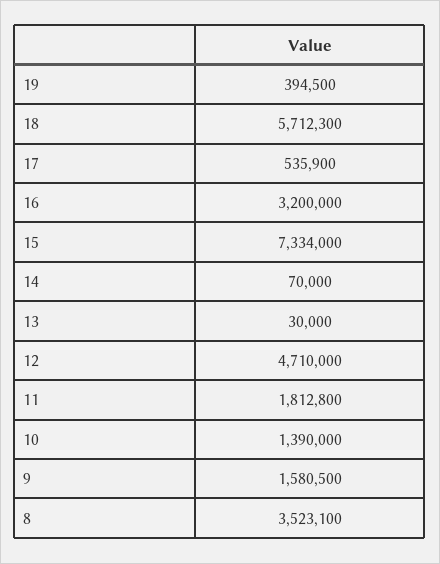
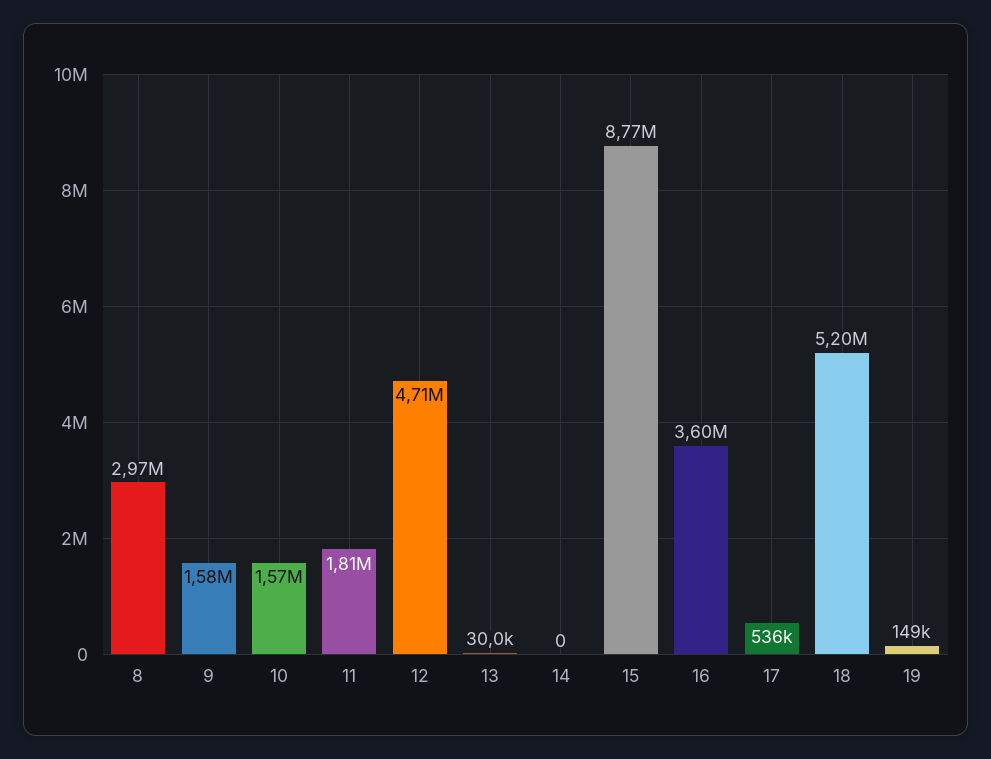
  {
-   "19": 394500,
+   "19": 149000,
-   "18": 5712300,
+   "18": 5200000,
    "17": 535900,
-   "16": 3200000,
+   "16": 3600000,
-   "15": 7334000,
+   "15": 8770000,
-   "14": 70000,
+   "14": 0,
    "13": 30000,
    "12": 4710000,
    "11": 1812800,
-   "10": 1390000,
+   "10": 1570000,
    "9": 1580500,
-   "8": 3523100
+   "8": 2970000
  }

